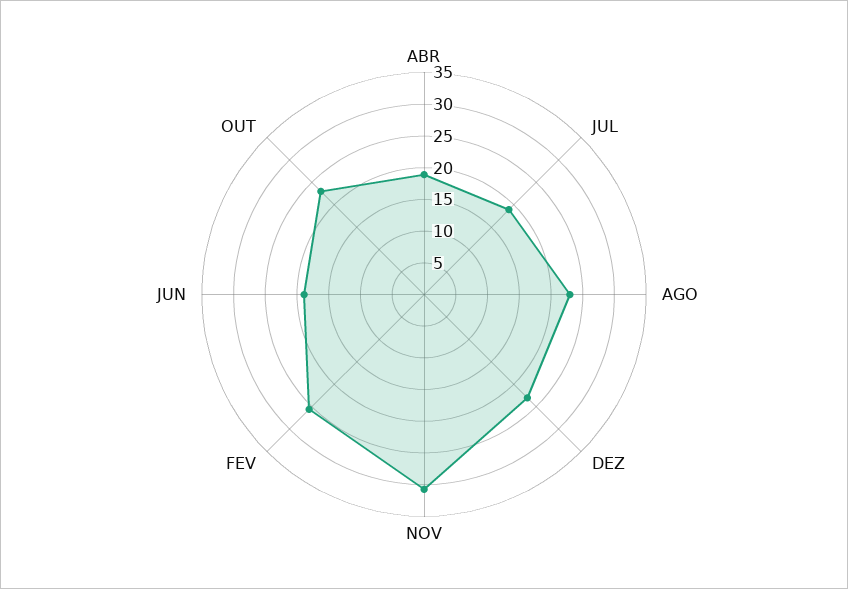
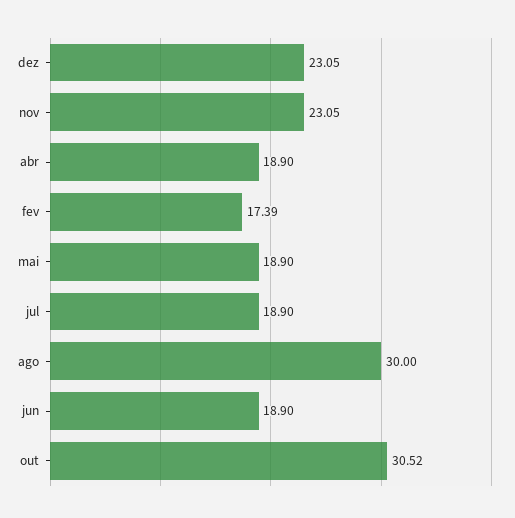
  {
    "ABR": 18.9,
    "JUL": 18.9,
-   "AGO": 22.5,
+   "AGO": 30,
    "DEZ": 23.05,
-   "NOV": 30,
+   "NOV": 23.05,
-   "FEV": 25,
+   "FEV": 17.39,
    "JUN": 18.9,
-   "OUT": 22.5
+   "OUT": 30.52,
+   "mai": 18.9
  }

